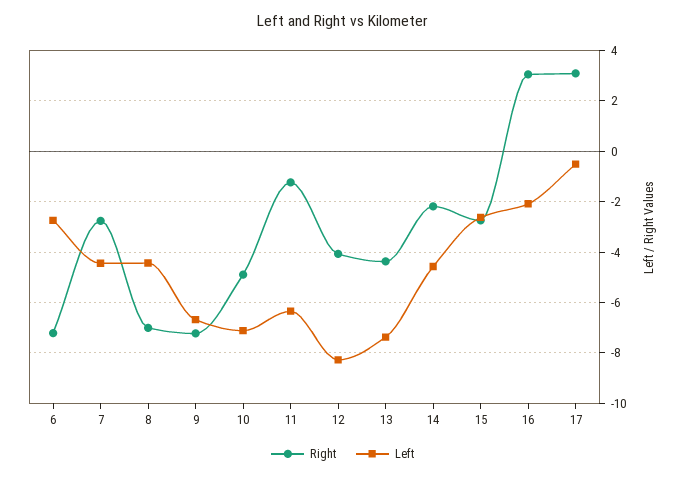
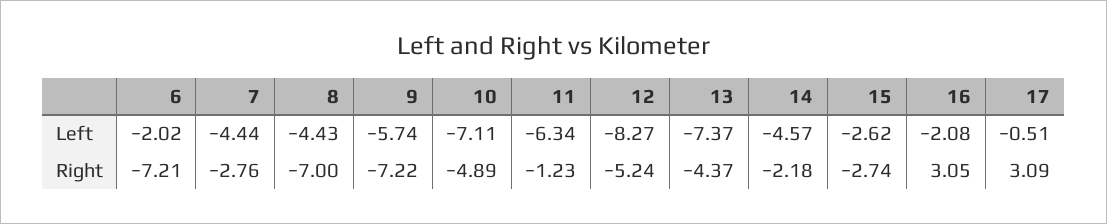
  {
    "Right": {
      "6": -7.21,
      "7": -2.76,
      "8": -7,
      "9": -7.22,
      "10": -4.89,
      "11": -1.23,
-     "12": -4,
+     "12": -5.24,
      "13": -4.37,
      "14": -2.18,
      "15": -2.74,
      "16": 3.05,
      "17": 3.09
    },
    "Left": {
-     "6": -2.75,
+     "6": -2.02,
      "7": -4.44,
      "8": -4.43,
-     "9": -6.75,
+     "9": -5.74,
      "10": -7.11,
      "11": -6.34,
      "12": -8.27,
      "13": -7.37,
      "14": -4.57,
      "15": -2.62,
      "16": -2.08,
      "17": -0.51
    }
  }

